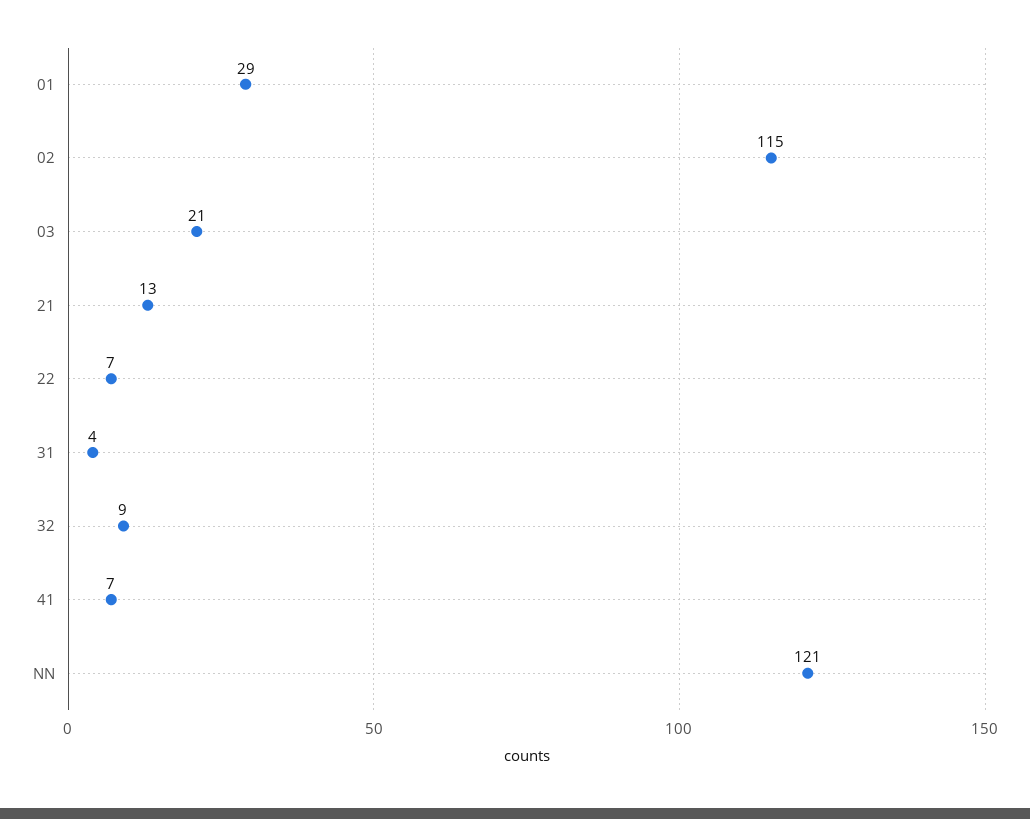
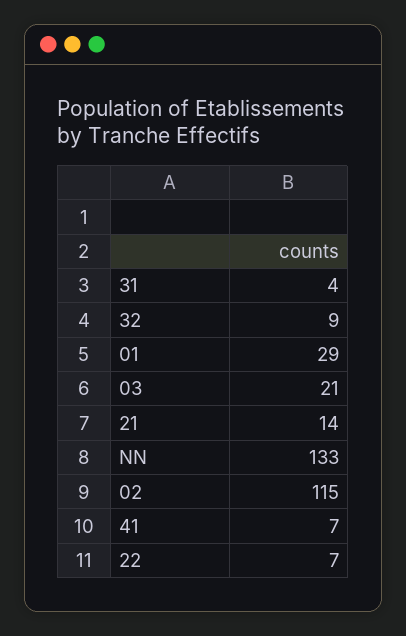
  {
    "01": 29,
    "02": 115,
    "03": 21,
-   "21": 13,
+   "21": 14,
    "22": 7,
    "31": 4,
    "32": 9,
    "41": 7,
-   "NN": 121
+   "NN": 133
  }

